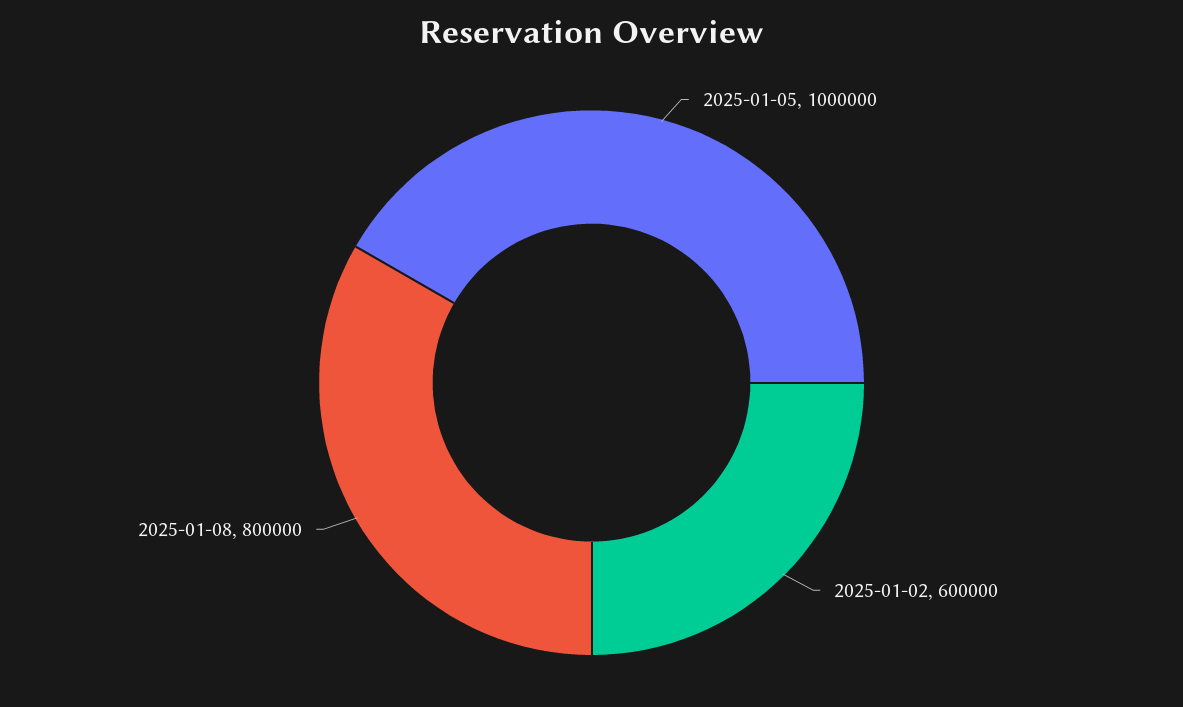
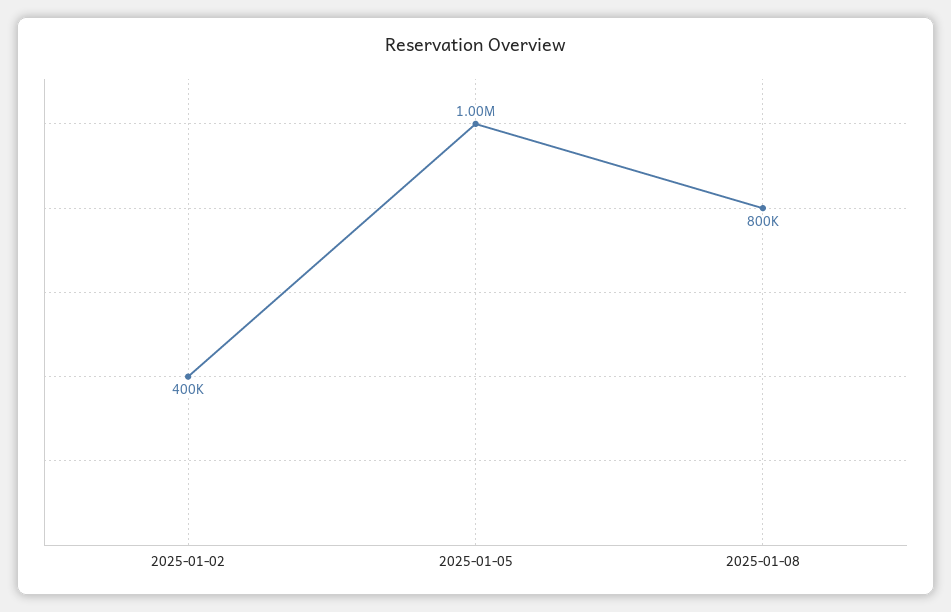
  {
    "2025-01-05": 1000000,
-   "2025-01-02": 600000,
+   "2025-01-02": 400000,
    "2025-01-08": 800000
  }

